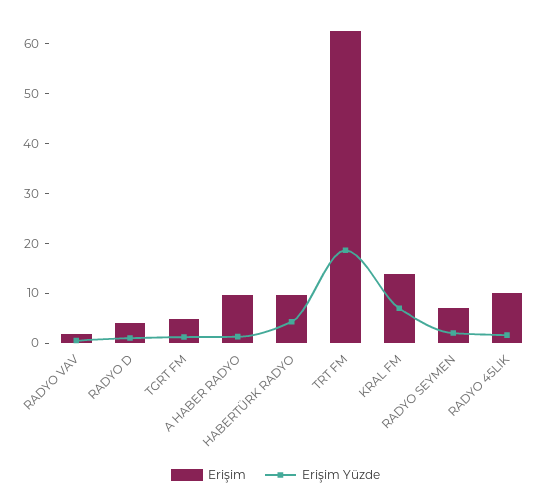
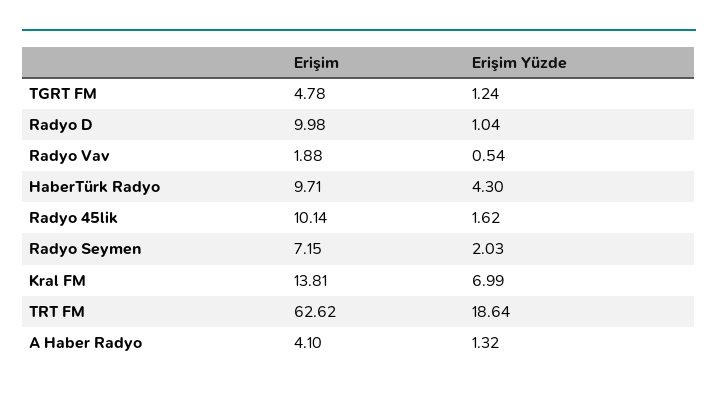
  {
    "Erişim": {
      "RADYO VAV": 1.88,
-     "RADYO D": 4,
+     "RADYO D": 9.98,
      "TGRT FM": 4.78,
-     "A HABER RADYO": 10,
+     "A HABER RADYO": 4.1,
      "HABERTÜRK RADYO": 9.71,
      "TRT FM": 62.62,
      "KRAL FM": 13.81,
      "RADYO SEYMEN": 7.15,
      "RADYO 45LIK": 10.14
    },
    "Erişim Yüzde": {
      "RADYO VAV": 0.54,
      "RADYO D": 1.04,
      "TGRT FM": 1.24,
      "A HABER RADYO": 1.32,
      "HABERTÜRK RADYO": 4.3,
      "TRT FM": 18.64,
      "KRAL FM": 6.99,
      "RADYO SEYMEN": 2.03,
      "RADYO 45LIK": 1.62
    }
  }

